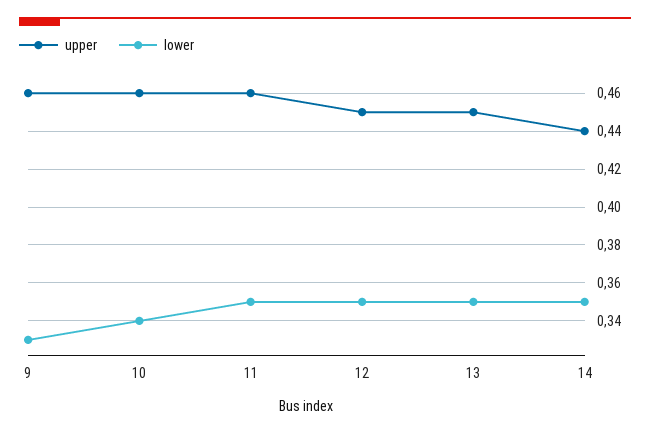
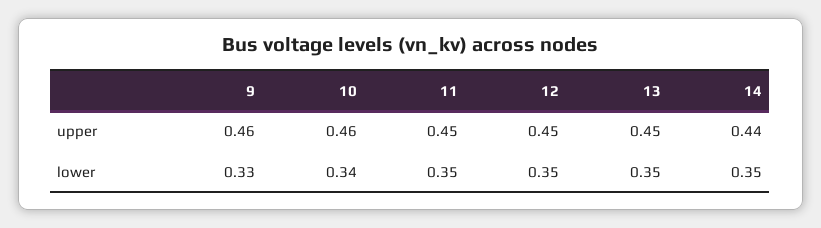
  {
    "upper": {
      "9": 0.46,
      "10": 0.46,
-     "11": 0.46,
+     "11": 0.45,
      "12": 0.45,
      "13": 0.45,
      "14": 0.44
    },
    "lower": {
      "9": 0.33,
      "10": 0.34,
      "11": 0.35,
      "12": 0.35,
      "13": 0.35,
      "14": 0.35
    }
  }

